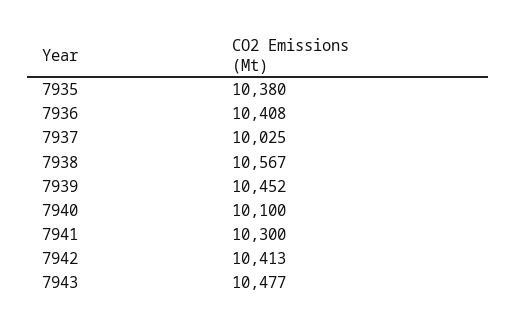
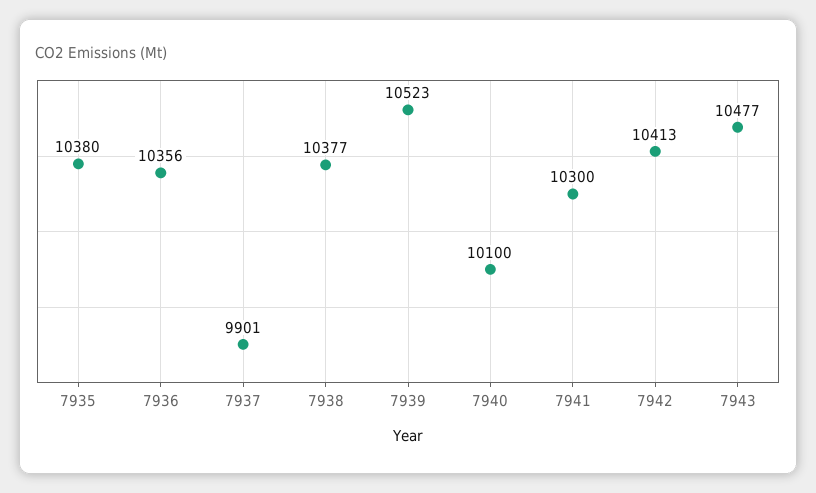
  {
    "7935": 10380,
-   "7936": 10408,
+   "7936": 10356,
-   "7937": 10025,
+   "7937": 9901,
-   "7938": 10567,
+   "7938": 10377,
-   "7939": 10452,
+   "7939": 10523,
    "7940": 10100,
    "7941": 10300,
    "7942": 10413,
    "7943": 10477
  }

